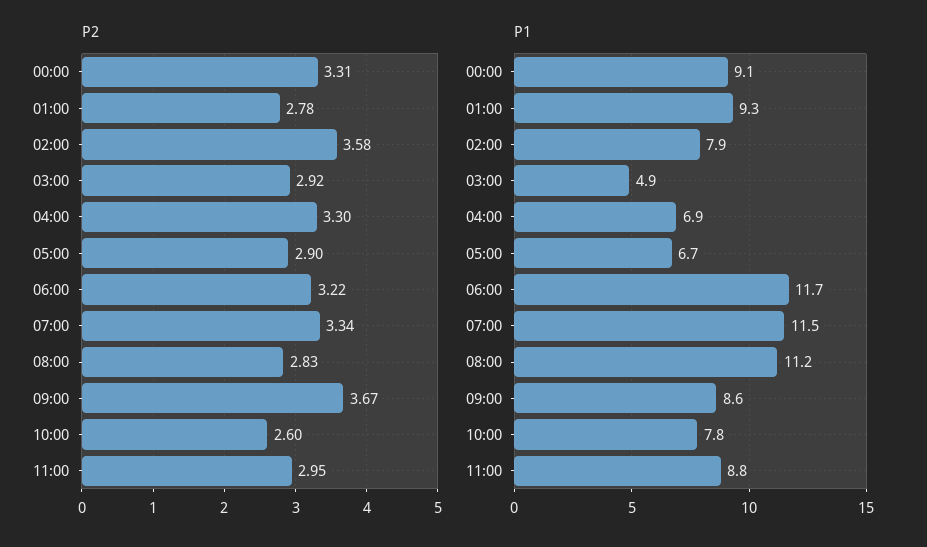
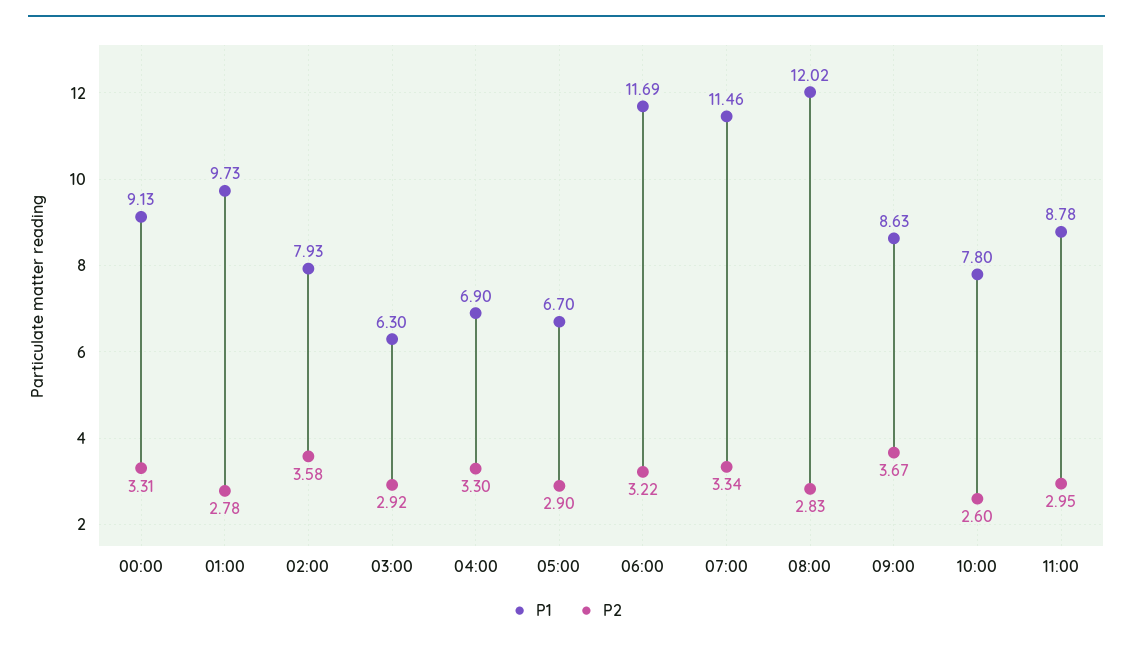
  {
    "P2": {
      "00:00": 3.31,
      "01:00": 2.78,
      "02:00": 3.58,
      "03:00": 2.92,
      "04:00": 3.3,
      "05:00": 2.9,
      "06:00": 3.22,
      "07:00": 3.34,
      "08:00": 2.83,
      "09:00": 3.67,
      "10:00": 2.6,
      "11:00": 2.95
    },
    "P1": {
      "00:00": 9.13,
-     "01:00": 9.3,
+     "01:00": 9.73,
      "02:00": 7.93,
-     "03:00": 4.9,
+     "03:00": 6.3,
      "04:00": 6.9,
      "05:00": 6.7,
      "06:00": 11.69,
      "07:00": 11.46,
-     "08:00": 11.2,
+     "08:00": 12.02,
      "09:00": 8.63,
      "10:00": 7.8,
      "11:00": 8.78
    }
  }

